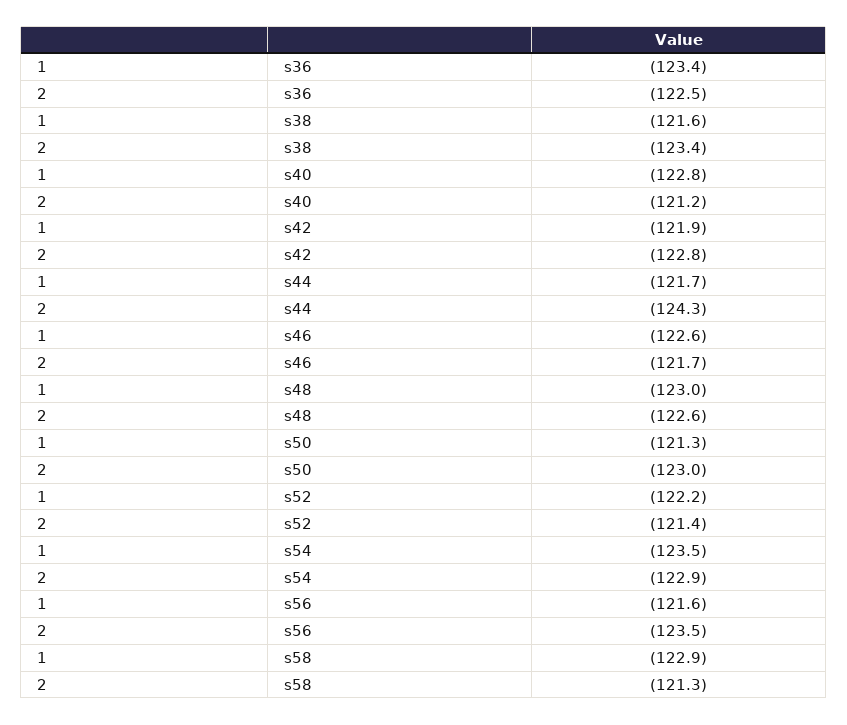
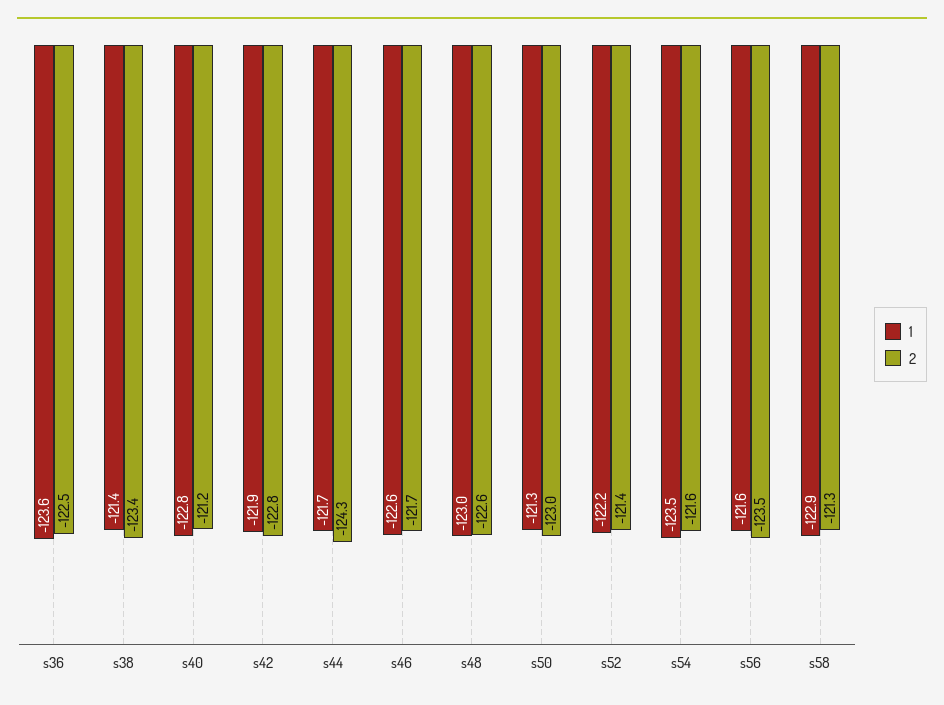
  {
    "1": {
-     "s36": -123.4,
+     "s36": -123.6,
-     "s38": -121.6,
+     "s38": -121.4,
      "s40": -122.8,
      "s42": -121.9,
      "s44": -121.7,
      "s46": -122.6,
      "s48": -123,
      "s50": -121.3,
      "s52": -122.2,
      "s54": -123.5,
      "s56": -121.6,
      "s58": -122.9
    },
    "2": {
      "s36": -122.5,
      "s38": -123.4,
      "s40": -121.2,
      "s42": -122.8,
      "s44": -124.3,
      "s46": -121.7,
      "s48": -122.6,
      "s50": -123,
      "s52": -121.4,
-     "s54": -122.9,
+     "s54": -121.6,
      "s56": -123.5,
      "s58": -121.3
    }
  }

